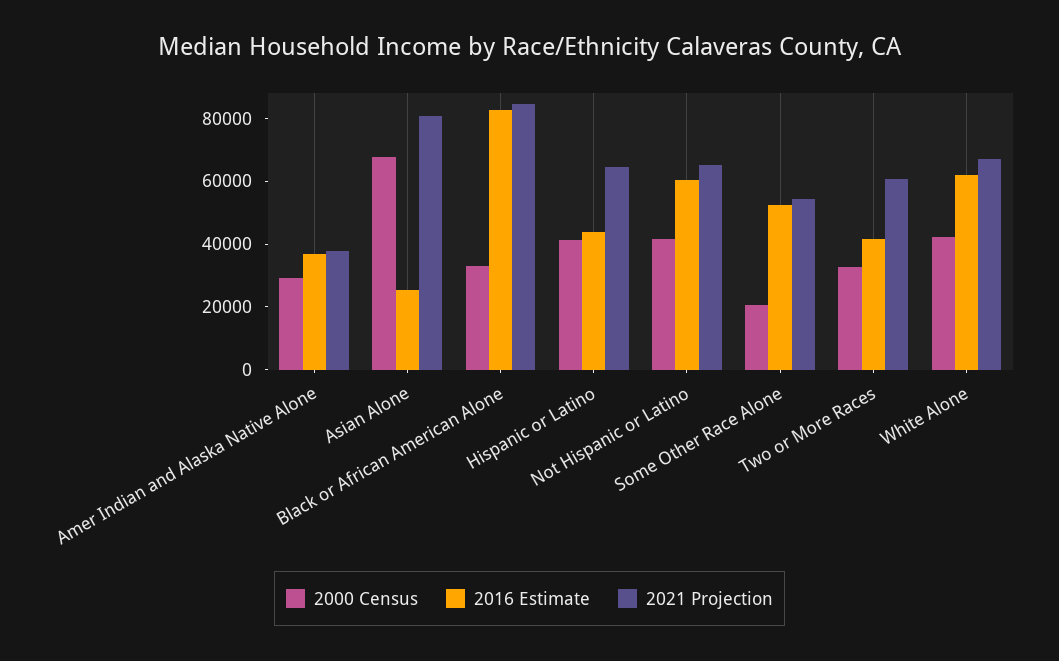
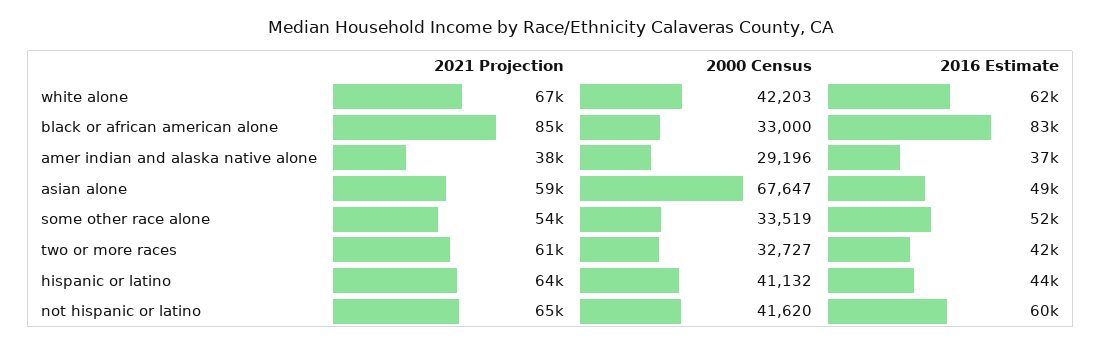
  {
    "2000 Census": {
      "Amer Indian and Alaska Native Alone": 29196,
      "Asian Alone": 67647,
      "Black or African American Alone": 33000,
      "Hispanic or Latino": 41132,
      "Not Hispanic or Latino": 41620,
-     "Some Other Race Alone": 20000,
+     "Some Other Race Alone": 33519,
      "Two or More Races": 32727,
      "White Alone": 42203
    },
    "2016 Estimate": {
      "Amer Indian and Alaska Native Alone": 37000,
-     "Asian Alone": 25000,
+     "Asian Alone": 49000,
      "Black or African American Alone": 83000,
      "Hispanic or Latino": 44000,
      "Not Hispanic or Latino": 60000,
      "Some Other Race Alone": 52000,
      "Two or More Races": 42000,
      "White Alone": 62000
    },
    "2021 Projection": {
      "Amer Indian and Alaska Native Alone": 38000,
-     "Asian Alone": 80000,
+     "Asian Alone": 59000,
      "Black or African American Alone": 85000,
      "Hispanic or Latino": 64000,
      "Not Hispanic or Latino": 65000,
      "Some Other Race Alone": 54000,
      "Two or More Races": 61000,
      "White Alone": 67000
    }
  }

